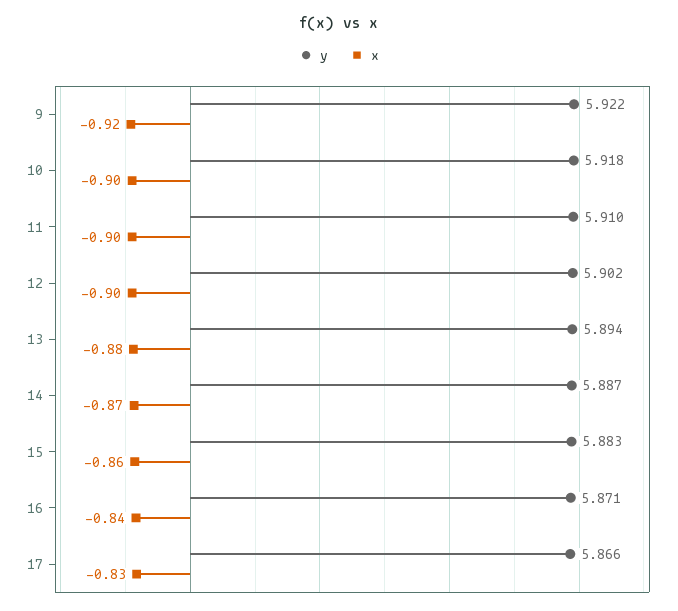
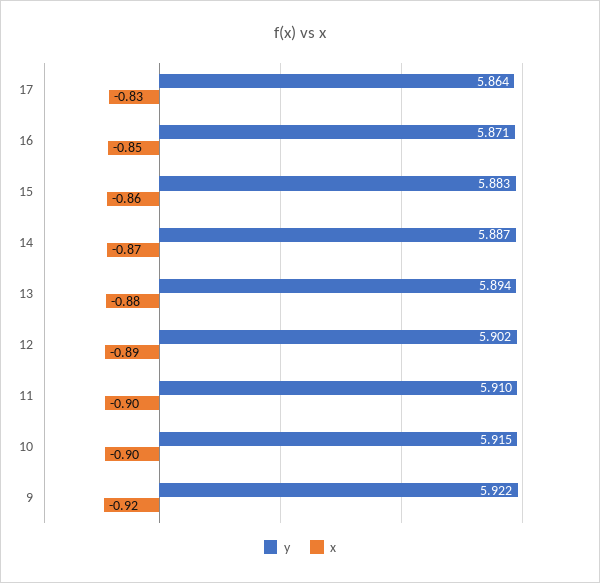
  {
    "y": {
      "9": 5.922,
-     "10": 5.918,
+     "10": 5.915,
      "11": 5.91,
      "12": 5.902,
      "13": 5.894,
      "14": 5.887,
      "15": 5.883,
      "16": 5.871,
-     "17": 5.866
+     "17": 5.864
    },
    "x": {
      "9": -0.92,
      "10": -0.9,
      "11": -0.9,
-     "12": -0.9,
+     "12": -0.89,
      "13": -0.88,
      "14": -0.87,
      "15": -0.86,
-     "16": -0.84,
+     "16": -0.85,
      "17": -0.83
    }
  }

